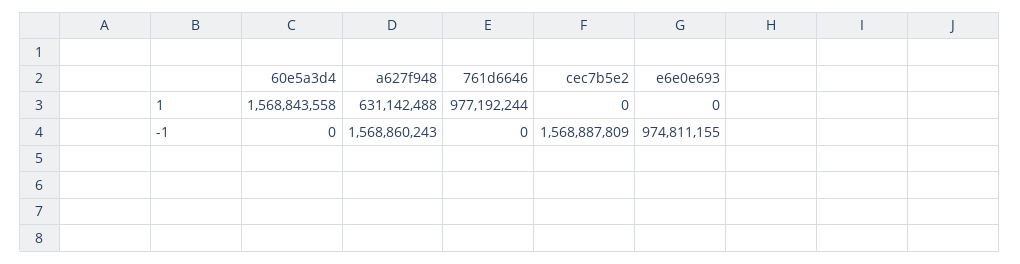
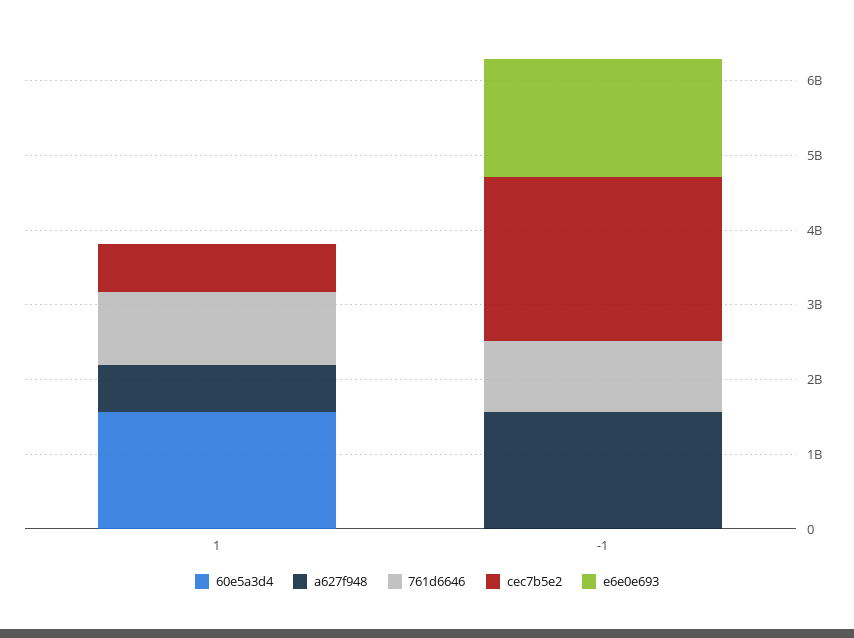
  {
    "60e5a3d4": {
      "1": 1568843558,
      "-1": 0
    },
    "a627f948": {
      "1": 631142488,
      "-1": 1568860243
    },
    "761d6646": {
      "1": 977192244,
-     "-1": 0
+     "-1": 1000000000
    },
    "cec7b5e2": {
-     "1": 0,
+     "1": 600000000,
-     "-1": 1568887809
+     "-1": 2200000000
    },
    "e6e0e693": {
      "1": 0,
-     "-1": 974811155
+     "-1": 1600000000
    }
  }

